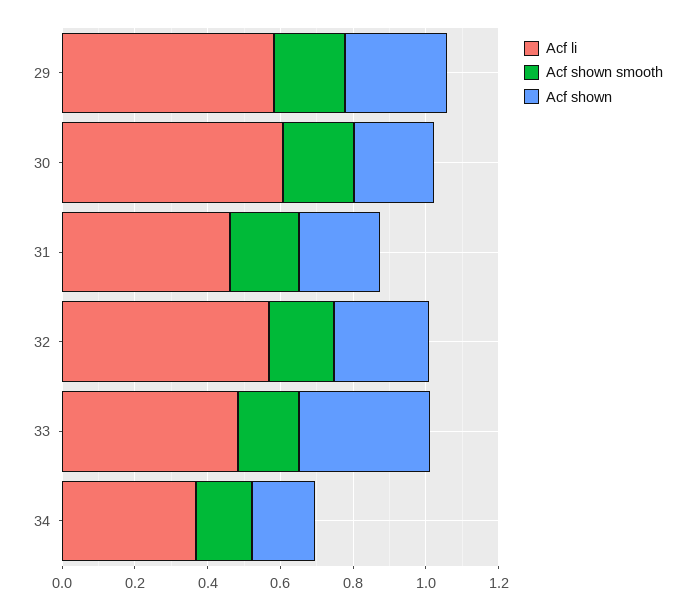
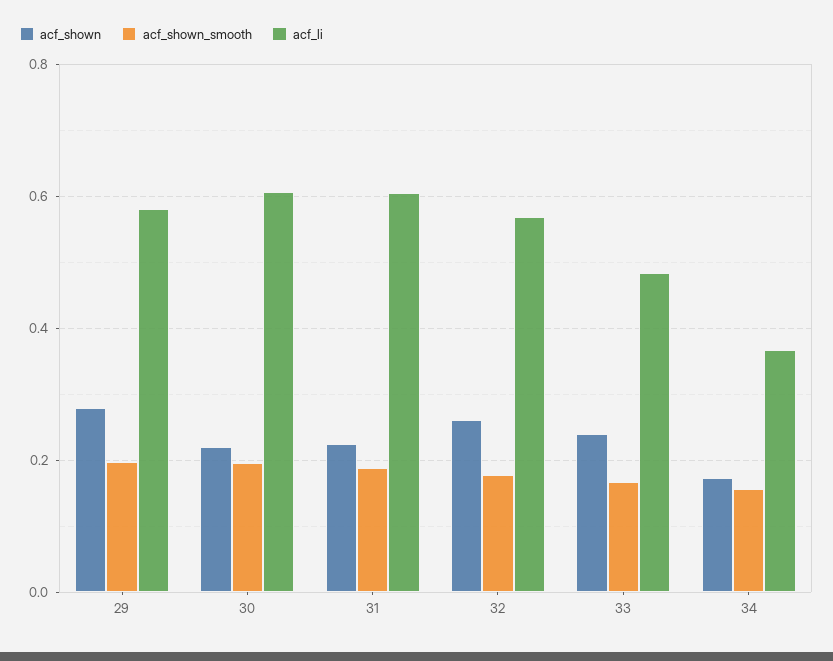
  {
    "Acf li": {
      "29": 0.58,
      "30": 0.6,
-     "31": 0.45,
+     "31": 0.6,
      "32": 0.56,
      "33": 0.48,
      "34": 0.36
    },
    "Acf shown smooth": {
      "29": 0.2,
      "30": 0.2,
      "31": 0.18,
      "32": 0.18,
      "33": 0.16,
      "34": 0.16
    },
    "Acf shown": {
      "29": 0.28,
      "30": 0.22,
      "31": 0.22,
      "32": 0.26,
-     "33": 0.35,
+     "33": 0.24,
      "34": 0.18
    }
  }

